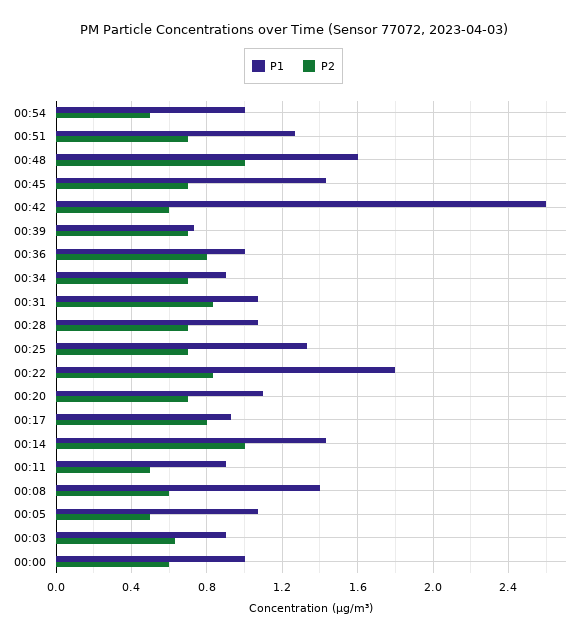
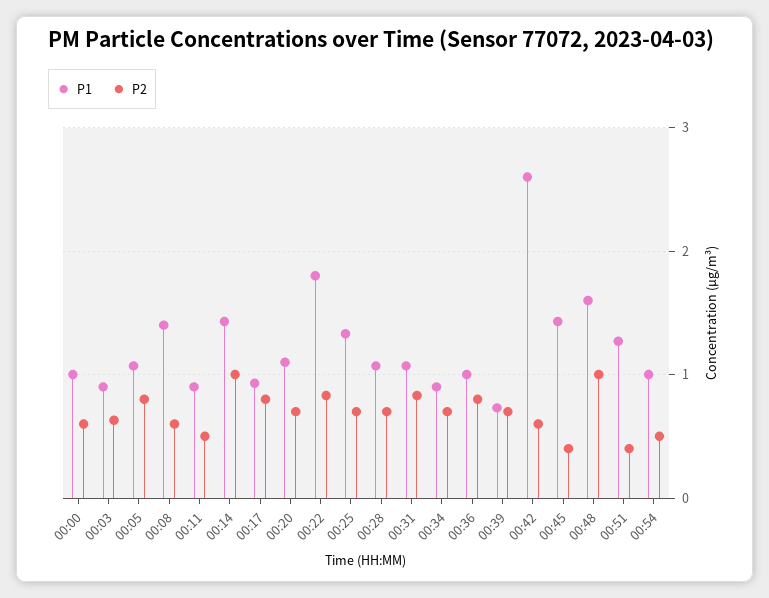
  {
    "P1": {
      "00:54": 1,
      "00:51": 1.25,
      "00:48": 1.6,
      "00:45": 1.45,
      "00:42": 2.6,
      "00:39": 0.75,
      "00:36": 1,
      "00:34": 0.9,
      "00:31": 1.05,
      "00:28": 1.05,
      "00:25": 1.35,
      "00:22": 1.8,
      "00:20": 1.1,
      "00:17": 0.95,
      "00:14": 1.45,
      "00:11": 0.9,
      "00:08": 1.4,
      "00:05": 1.05,
      "00:03": 0.9,
      "00:00": 1
    },
    "P2": {
      "00:54": 0.5,
-     "00:51": 0.7,
+     "00:51": 0.4,
      "00:48": 1,
-     "00:45": 0.7,
+     "00:45": 0.4,
      "00:42": 0.6,
      "00:39": 0.7,
      "00:36": 0.8,
      "00:34": 0.7,
      "00:31": 0.85,
      "00:28": 0.7,
      "00:25": 0.7,
      "00:22": 0.85,
      "00:20": 0.7,
      "00:17": 0.8,
      "00:14": 1,
      "00:11": 0.5,
      "00:08": 0.6,
-     "00:05": 0.5,
+     "00:05": 0.8,
      "00:03": 0.65,
      "00:00": 0.6
    }
  }

